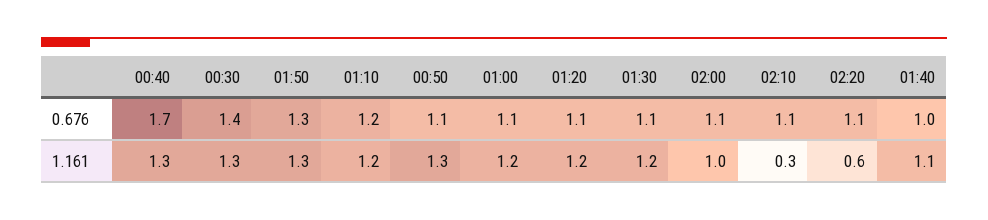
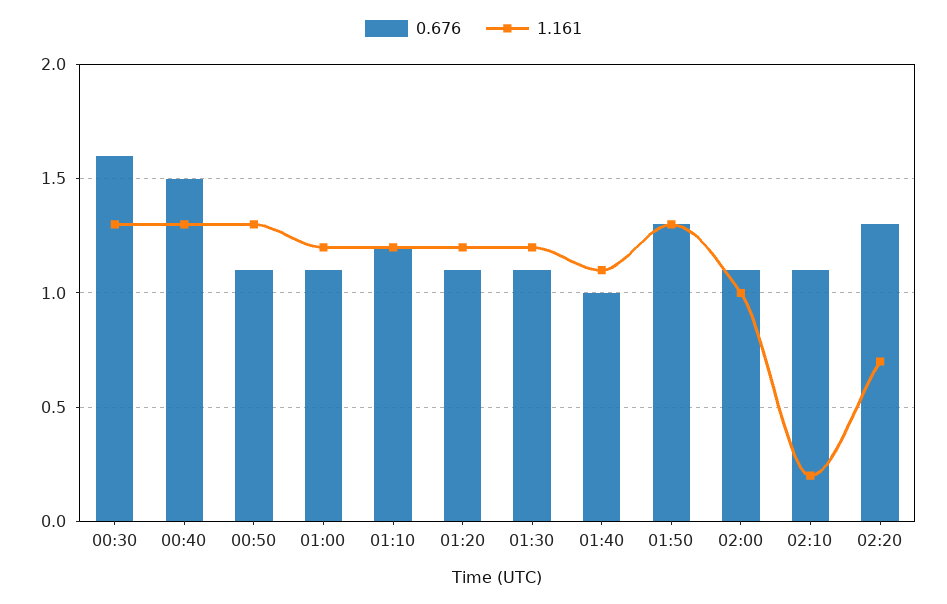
  {
    "0.676": {
-     "00:40": 1.7,
+     "00:40": 1.5,
-     "00:30": 1.4,
+     "00:30": 1.6,
      "01:50": 1.3,
      "01:10": 1.2,
      "00:50": 1.1,
      "01:00": 1.1,
      "01:20": 1.1,
      "01:30": 1.1,
      "02:00": 1.1,
      "02:10": 1.1,
-     "02:20": 1.1,
+     "02:20": 1.3,
      "01:40": 1
    },
    "1.161": {
      "00:40": 1.3,
      "00:30": 1.3,
      "01:50": 1.3,
      "01:10": 1.2,
      "00:50": 1.3,
      "01:00": 1.2,
      "01:20": 1.2,
      "01:30": 1.2,
      "02:00": 1,
-     "02:10": 0.3,
+     "02:10": 0.2,
-     "02:20": 0.6,
+     "02:20": 0.7,
      "01:40": 1.1
    }
  }

